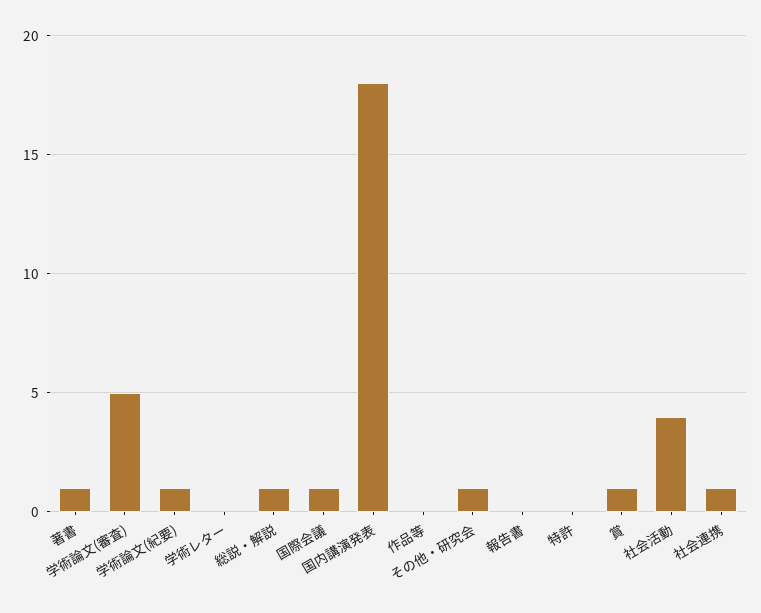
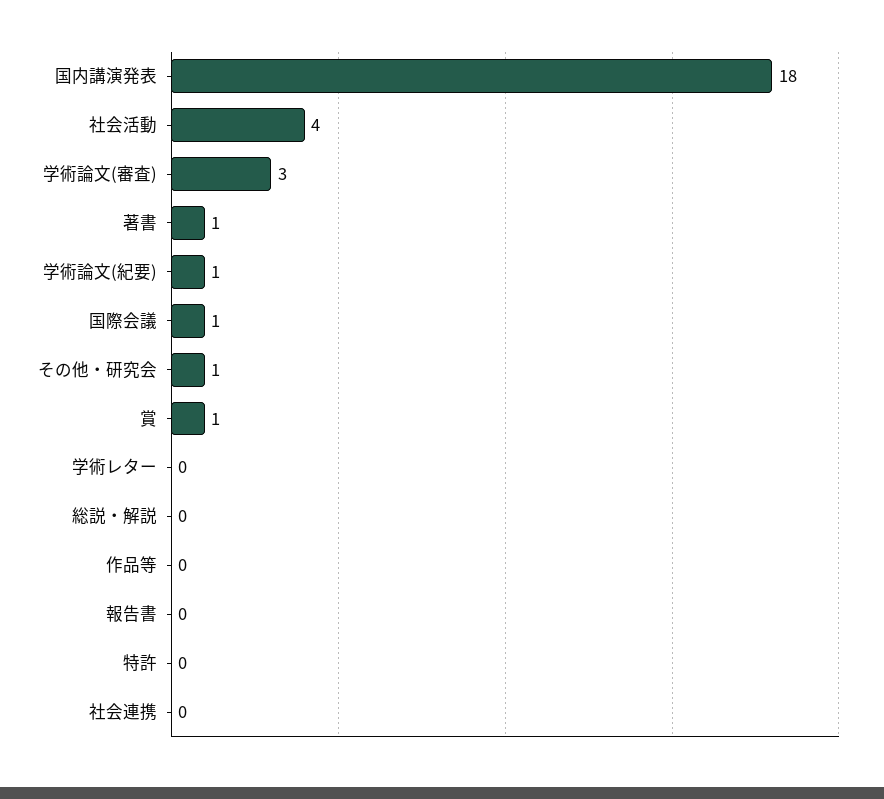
  {
    "著書": 1,
-   "学術論文(審査)": 5,
+   "学術論文(審査)": 3,
    "学術論文(紀要)": 1,
    "学術レター": 0,
-   "総説・解説": 1,
+   "総説・解説": 0,
    "国際会議": 1,
    "国内講演発表": 18,
    "作品等": 0,
    "その他・研究会": 1,
    "報告書": 0,
    "特許": 0,
    "賞": 1,
    "社会活動": 4,
-   "社会連携": 1
+   "社会連携": 0
  }

